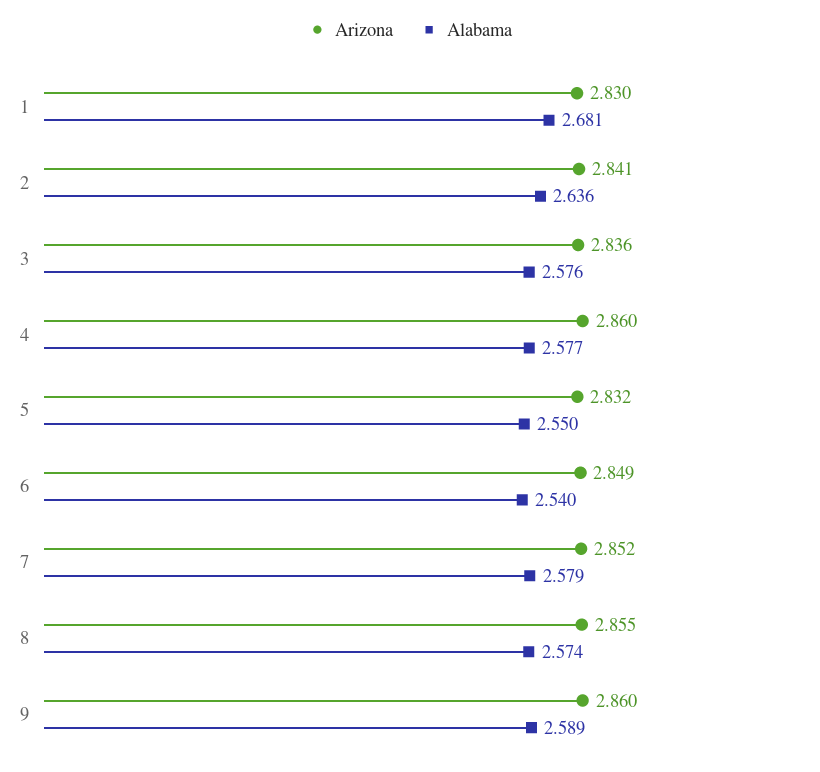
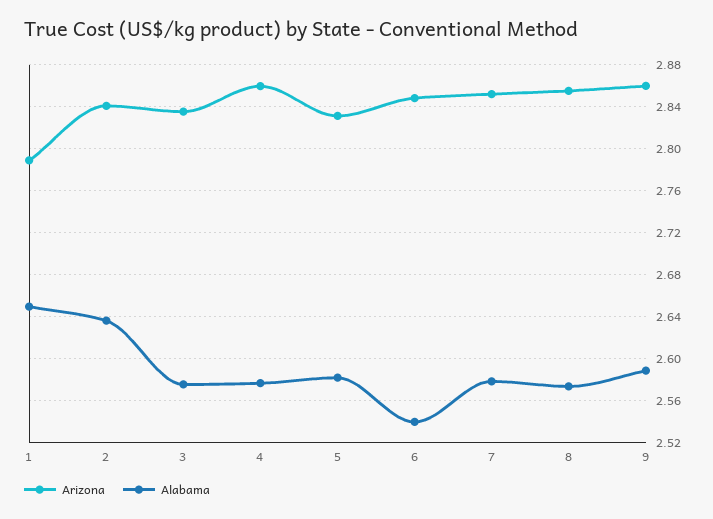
  {
    "Arizona": {
-     "1": 2.83,
+     "1": 2.79,
      "2": 2.841,
      "3": 2.836,
      "4": 2.86,
      "5": 2.832,
      "6": 2.849,
      "7": 2.852,
      "8": 2.855,
      "9": 2.86
    },
    "Alabama": {
-     "1": 2.681,
+     "1": 2.65,
      "2": 2.636,
      "3": 2.576,
      "4": 2.577,
-     "5": 2.55,
+     "5": 2.58,
      "6": 2.54,
      "7": 2.579,
      "8": 2.574,
      "9": 2.589
    }
  }

